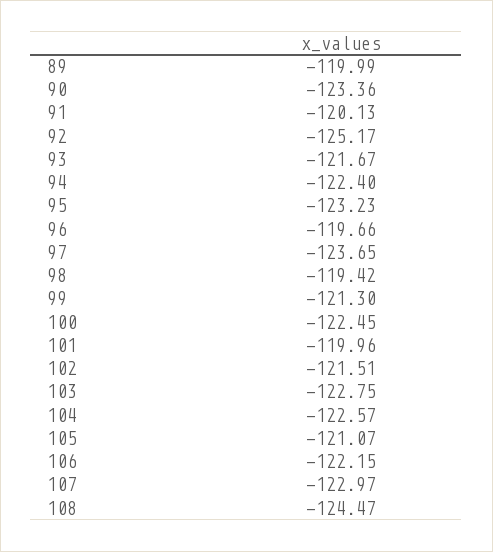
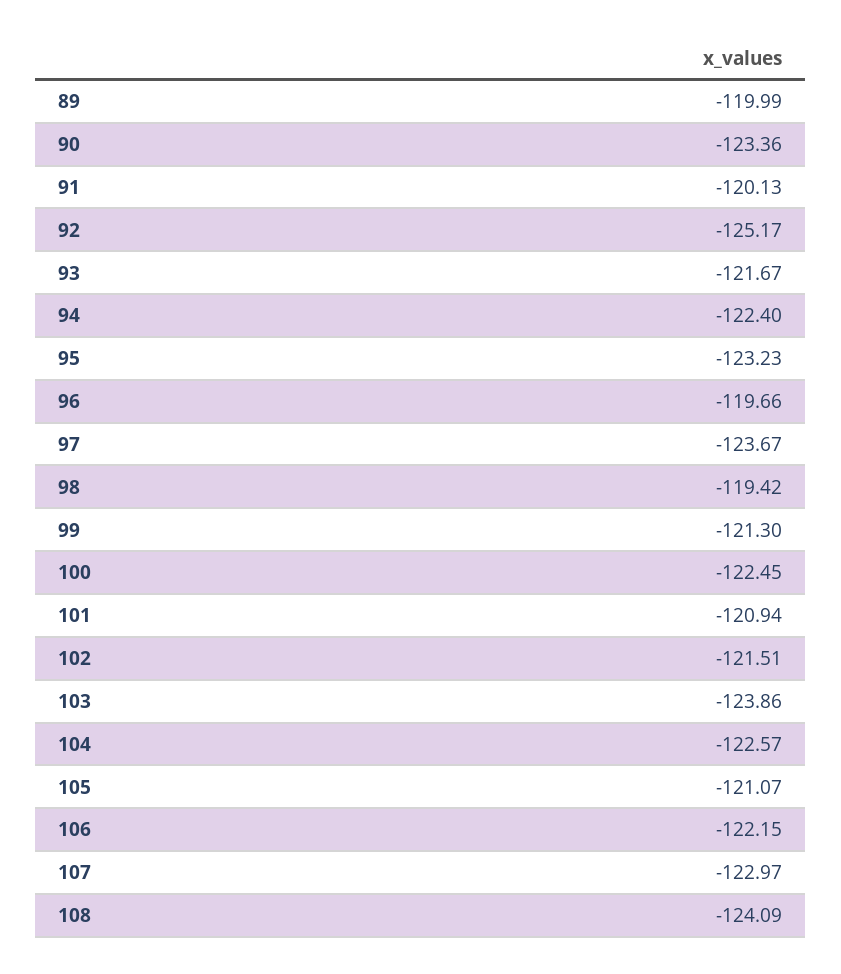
  {
    "89": -119.99,
    "90": -123.36,
    "91": -120.13,
    "92": -125.17,
    "93": -121.67,
    "94": -122.4,
    "95": -123.23,
    "96": -119.66,
-   "97": -123.65,
+   "97": -123.67,
    "98": -119.42,
    "99": -121.3,
    "100": -122.45,
-   "101": -119.96,
+   "101": -120.94,
    "102": -121.51,
-   "103": -122.75,
+   "103": -123.86,
    "104": -122.57,
    "105": -121.07,
    "106": -122.15,
    "107": -122.97,
-   "108": -124.47
+   "108": -124.09
  }

